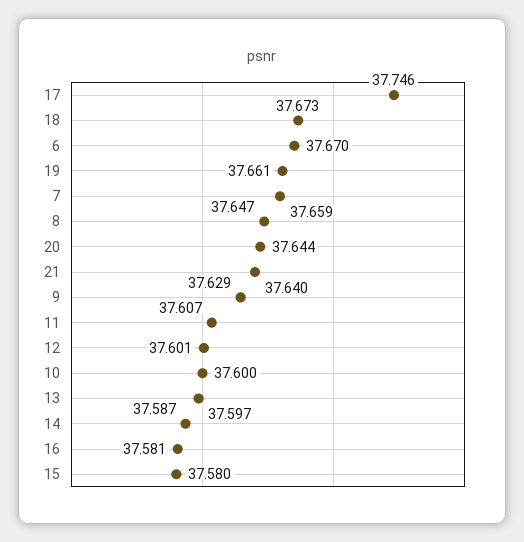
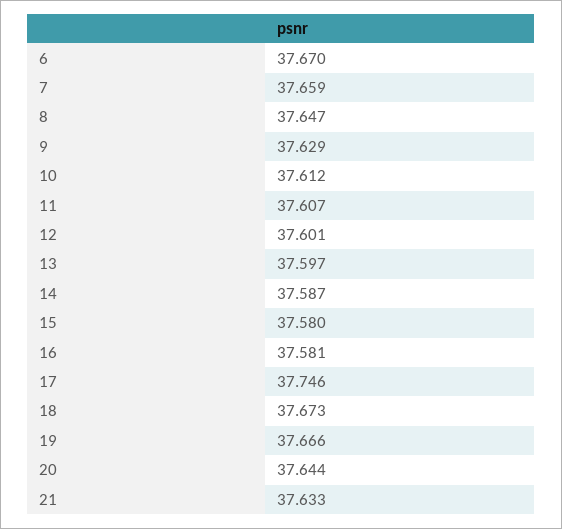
  {
    "17": 37.746,
    "18": 37.673,
    "6": 37.67,
-   "19": 37.661,
+   "19": 37.666,
    "7": 37.659,
    "8": 37.647,
    "20": 37.644,
-   "21": 37.64,
+   "21": 37.633,
    "9": 37.629,
    "11": 37.607,
    "12": 37.601,
-   "10": 37.6,
+   "10": 37.612,
    "13": 37.597,
    "14": 37.587,
    "16": 37.581,
    "15": 37.58
  }

